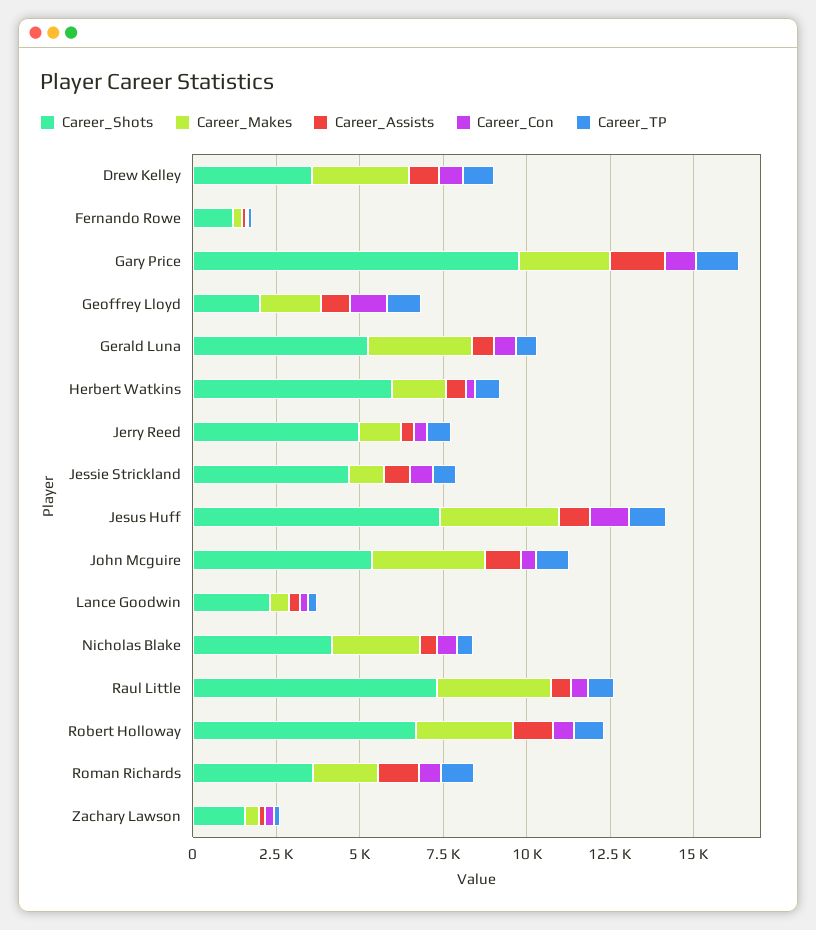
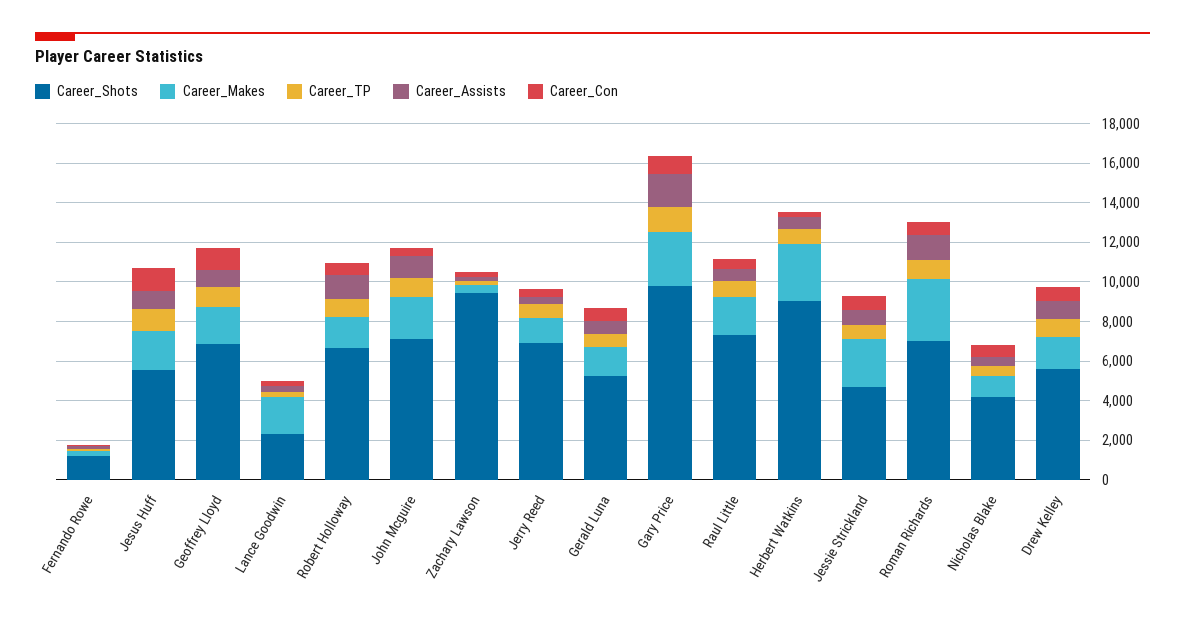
  {
    "Career_Shots": {
-     "Drew Kelley": 3500,
+     "Drew Kelley": 5500,
      "Fernando Rowe": 1000,
      "Gary Price": 10000,
-     "Geoffrey Lloyd": 2000,
+     "Geoffrey Lloyd": 7000,
      "Gerald Luna": 5000,
-     "Herbert Watkins": 6000,
+     "Herbert Watkins": 9000,
-     "Jerry Reed": 5000,
+     "Jerry Reed": 7000,
      "Jessie Strickland": 4500,
-     "Jesus Huff": 7500,
+     "Jesus Huff": 5500,
-     "John Mcguire": 5500,
+     "John Mcguire": 7000,
      "Lance Goodwin": 2500,
      "Nicholas Blake": 4000,
      "Raul Little": 7500,
      "Robert Holloway": 6500,
-     "Roman Richards": 3500,
+     "Roman Richards": 7000,
-     "Zachary Lawson": 1500
+     "Zachary Lawson": 9500
    },
    "Career_Makes": {
-     "Drew Kelley": 3000,
+     "Drew Kelley": 1500,
      "Fernando Rowe": 500,
      "Gary Price": 2500,
      "Geoffrey Lloyd": 2000,
-     "Gerald Luna": 3000,
+     "Gerald Luna": 1500,
-     "Herbert Watkins": 1500,
+     "Herbert Watkins": 3000,
      "Jerry Reed": 1500,
-     "Jessie Strickland": 1000,
+     "Jessie Strickland": 2500,
-     "Jesus Huff": 3500,
+     "Jesus Huff": 2000,
-     "John Mcguire": 3500,
+     "John Mcguire": 2000,
-     "Lance Goodwin": 500,
+     "Lance Goodwin": 2000,
-     "Nicholas Blake": 2500,
+     "Nicholas Blake": 1000,
-     "Raul Little": 3500,
+     "Raul Little": 2000,
-     "Robert Holloway": 3000,
+     "Robert Holloway": 1500,
-     "Roman Richards": 2000,
+     "Roman Richards": 3000,
      "Zachary Lawson": 500
    },
    "Career_Assists": {
      "Drew Kelley": 1000,
      "Fernando Rowe": 0,
      "Gary Price": 1500,
      "Geoffrey Lloyd": 1000,
      "Gerald Luna": 500,
      "Herbert Watkins": 500,
      "Jerry Reed": 500,
      "Jessie Strickland": 1000,
      "Jesus Huff": 1000,
      "John Mcguire": 1000,
      "Lance Goodwin": 500,
      "Nicholas Blake": 500,
      "Raul Little": 500,
      "Robert Holloway": 1000,
      "Roman Richards": 1000,
      "Zachary Lawson": 0
    },
    "Career_Con": {
      "Drew Kelley": 500,
      "Fernando Rowe": 0,
      "Gary Price": 1000,
      "Geoffrey Lloyd": 1000,
      "Gerald Luna": 500,
      "Herbert Watkins": 500,
      "Jerry Reed": 500,
      "Jessie Strickland": 500,
      "Jesus Huff": 1000,
      "John Mcguire": 500,
      "Lance Goodwin": 0,
      "Nicholas Blake": 500,
      "Raul Little": 500,
      "Robert Holloway": 500,
      "Roman Richards": 500,
      "Zachary Lawson": 500
    },
    "Career_TP": {
      "Drew Kelley": 1000,
      "Fernando Rowe": 0,
      "Gary Price": 1500,
      "Geoffrey Lloyd": 1000,
      "Gerald Luna": 500,
      "Herbert Watkins": 1000,
      "Jerry Reed": 500,
      "Jessie Strickland": 500,
      "Jesus Huff": 1000,
      "John Mcguire": 1000,
      "Lance Goodwin": 500,
      "Nicholas Blake": 500,
      "Raul Little": 1000,
      "Robert Holloway": 1000,
      "Roman Richards": 1000,
      "Zachary Lawson": 0
    }
  }

